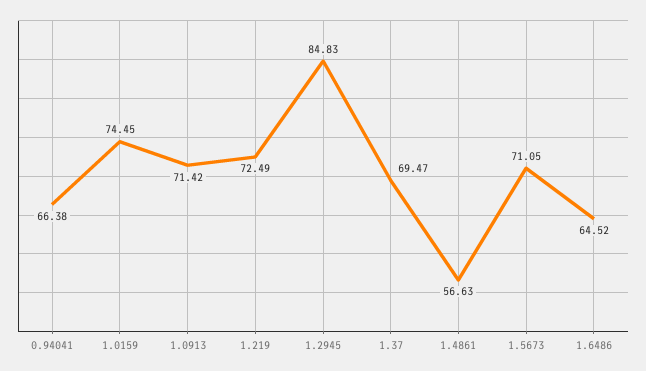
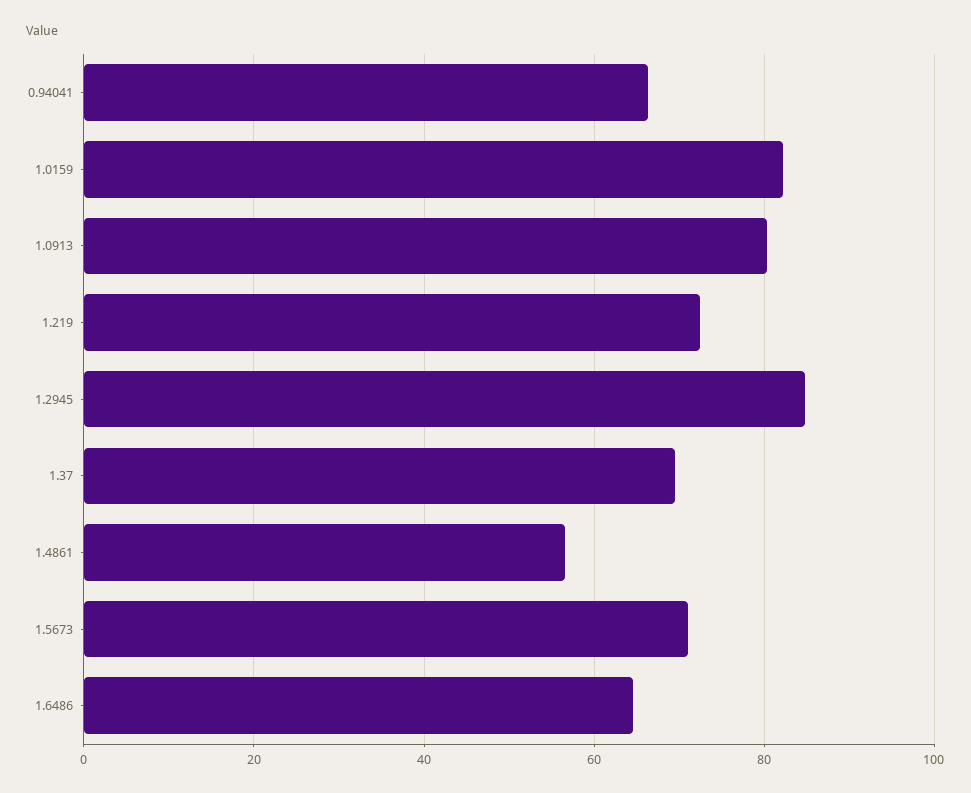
  {
    "0.94041": 66.38,
-   "1.0159": 74.45,
+   "1.0159": 82,
-   "1.0913": 71.42,
+   "1.0913": 80,
    "1.219": 72.49,
    "1.2945": 84.83,
    "1.37": 69.47,
    "1.4861": 56.63,
    "1.5673": 71.05,
    "1.6486": 64.52
  }

